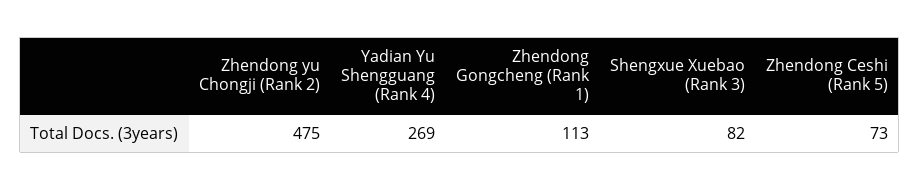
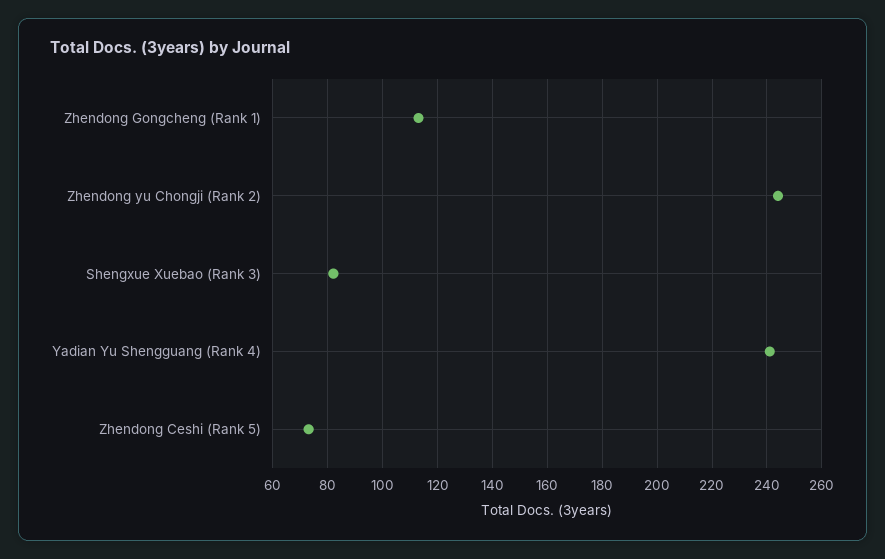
  {
-   "Zhendong yu Chongji (Rank 2)": 475,
+   "Zhendong yu Chongji (Rank 2)": 245,
-   "Yadian Yu Shengguang (Rank 4)": 269,
+   "Yadian Yu Shengguang (Rank 4)": 240,
    "Zhendong Gongcheng (Rank 1)": 113,
    "Shengxue Xuebao (Rank 3)": 82,
    "Zhendong Ceshi (Rank 5)": 73
  }

